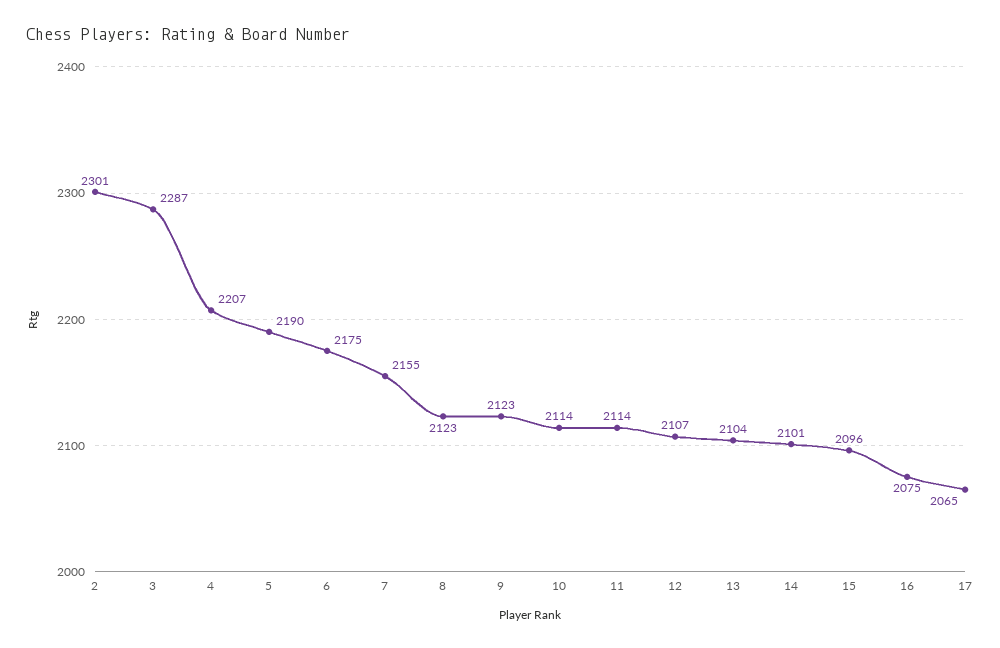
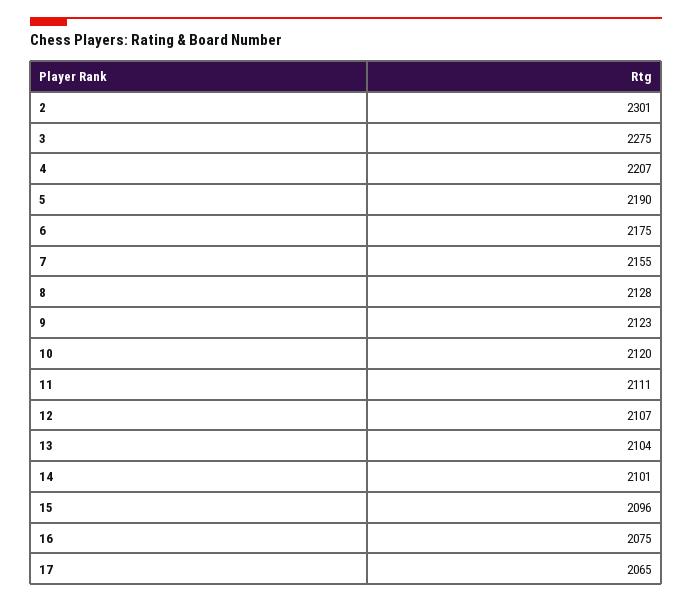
  {
    "2": 2301,
-   "3": 2287,
+   "3": 2275,
    "4": 2207,
    "5": 2190,
    "6": 2175,
    "7": 2155,
-   "8": 2123,
+   "8": 2128,
    "9": 2123,
-   "10": 2114,
+   "10": 2120,
-   "11": 2114,
+   "11": 2111,
    "12": 2107,
    "13": 2104,
    "14": 2101,
    "15": 2096,
    "16": 2075,
    "17": 2065
  }

